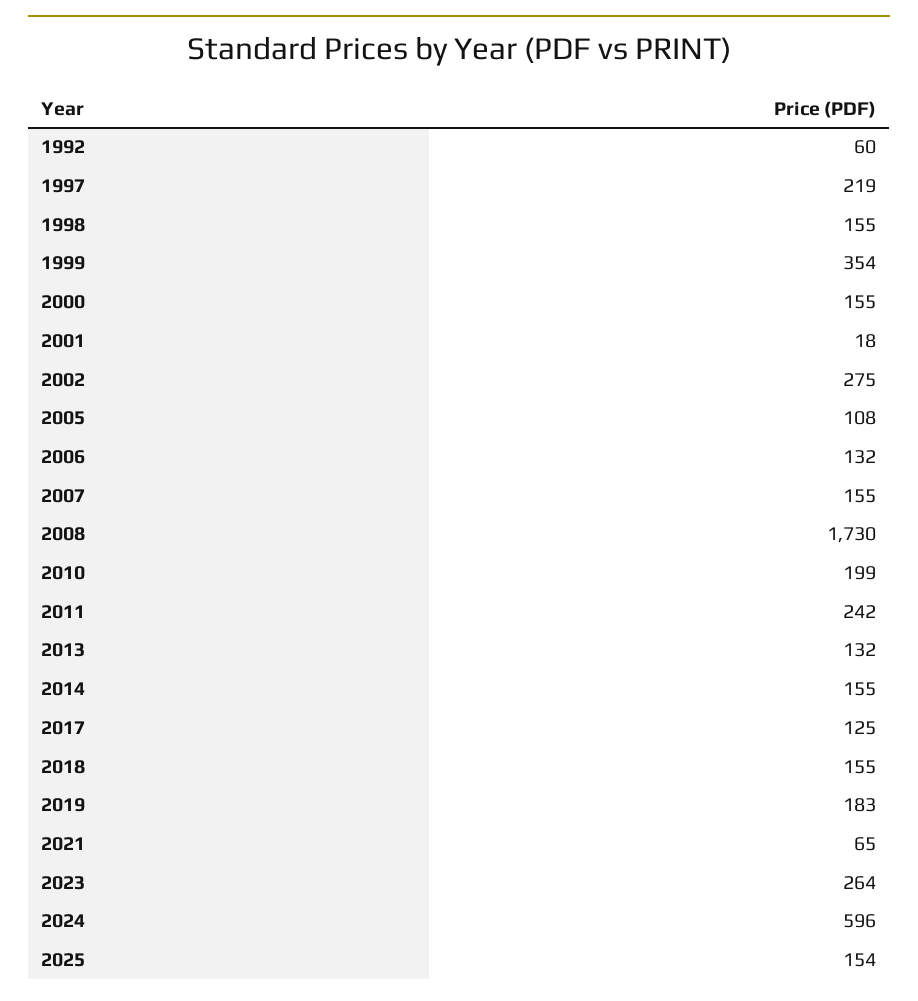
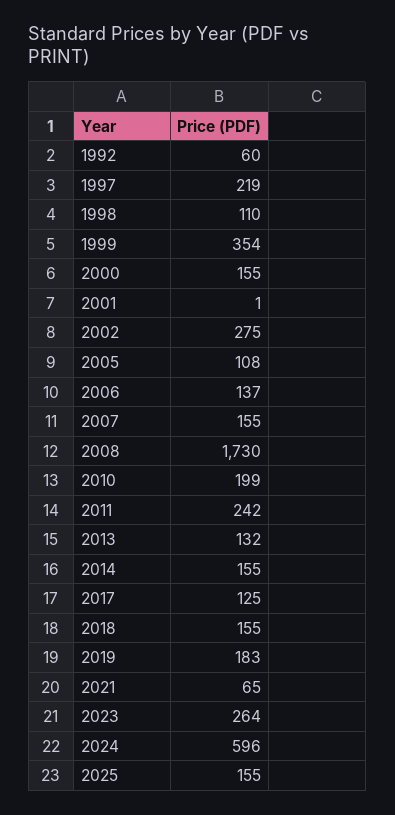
  {
    "1992": 60,
    "1997": 219,
-   "1998": 155,
+   "1998": 110,
    "1999": 354,
    "2000": 155,
-   "2001": 18,
+   "2001": 1,
    "2002": 275,
    "2005": 108,
-   "2006": 132,
+   "2006": 137,
    "2007": 155,
    "2008": 1730,
    "2010": 199,
    "2011": 242,
    "2013": 132,
    "2014": 155,
    "2017": 125,
    "2018": 155,
    "2019": 183,
    "2021": 65,
    "2023": 264,
    "2024": 596,
-   "2025": 154
+   "2025": 155
  }

